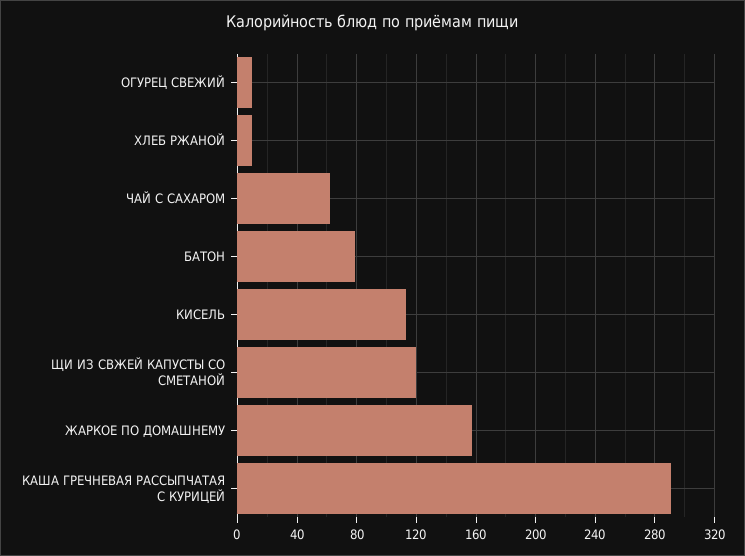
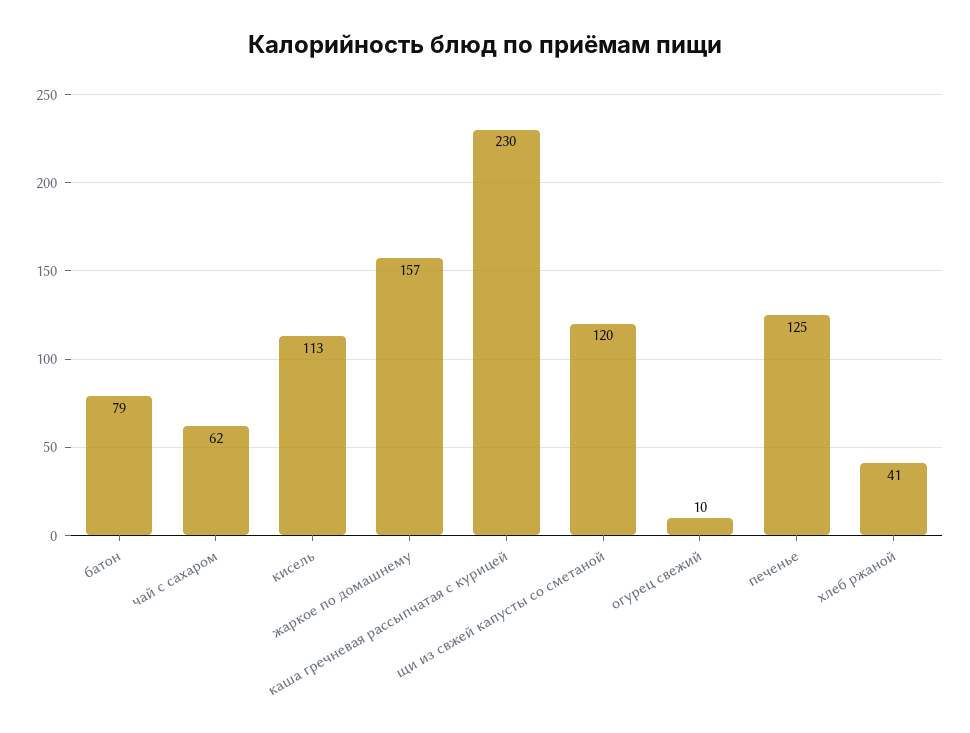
  {
    "ОГУРЕЦ СВЕЖИЙ": 10,
-   "ХЛЕБ РЖАНОЙ": 10,
+   "ХЛЕБ РЖАНОЙ": 41,
    "ЧАЙ С САХАРОМ": 62,
    "БАТОН": 79,
    "КИСЕЛЬ": 113,
    "ЩИ ИЗ СВЖЕЙ КАПУСТЫ СО СМЕТАНОЙ": 120,
    "ЖАРКОЕ ПО ДОМАШНЕМУ": 157,
-   "КАША ГРЕЧНЕВАЯ РАССЫПЧАТАЯ С КУРИЦЕЙ": 290
+   "КАША ГРЕЧНЕВАЯ РАССЫПЧАТАЯ С КУРИЦЕЙ": 230,
+   "печенье": 125
  }

